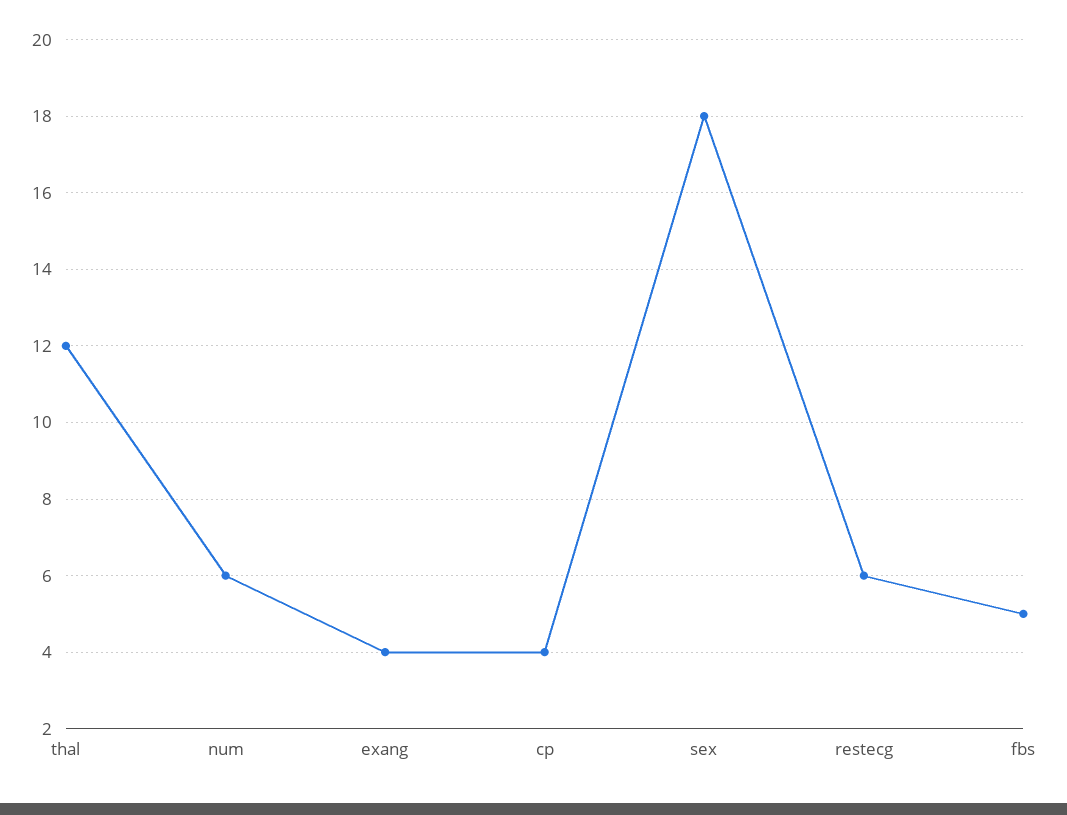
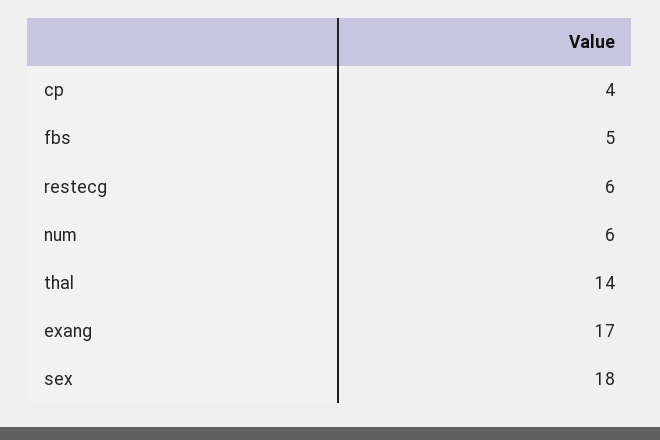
  {
-   "thal": 12,
+   "thal": 14,
    "num": 6,
-   "exang": 4,
+   "exang": 17,
    "cp": 4,
    "sex": 18,
    "restecg": 6,
    "fbs": 5
  }

